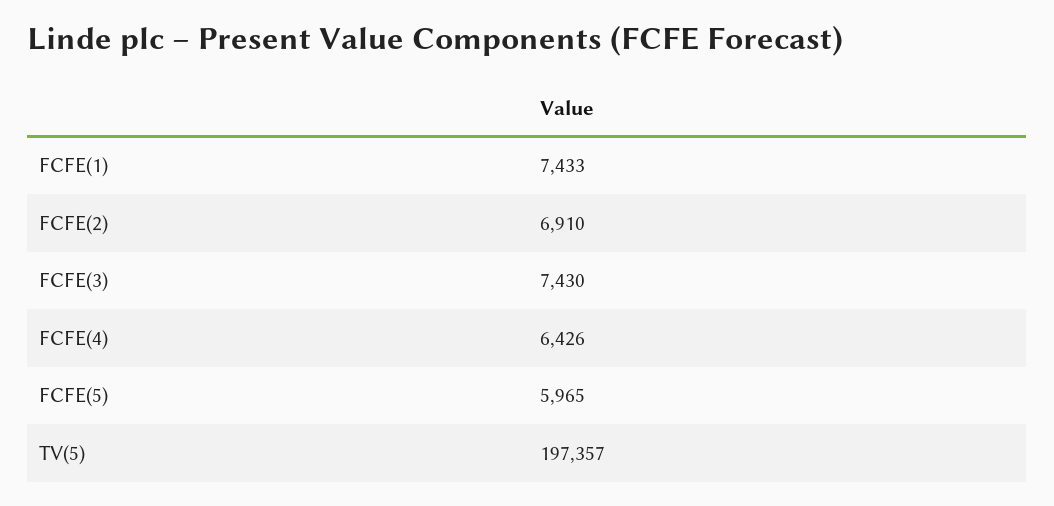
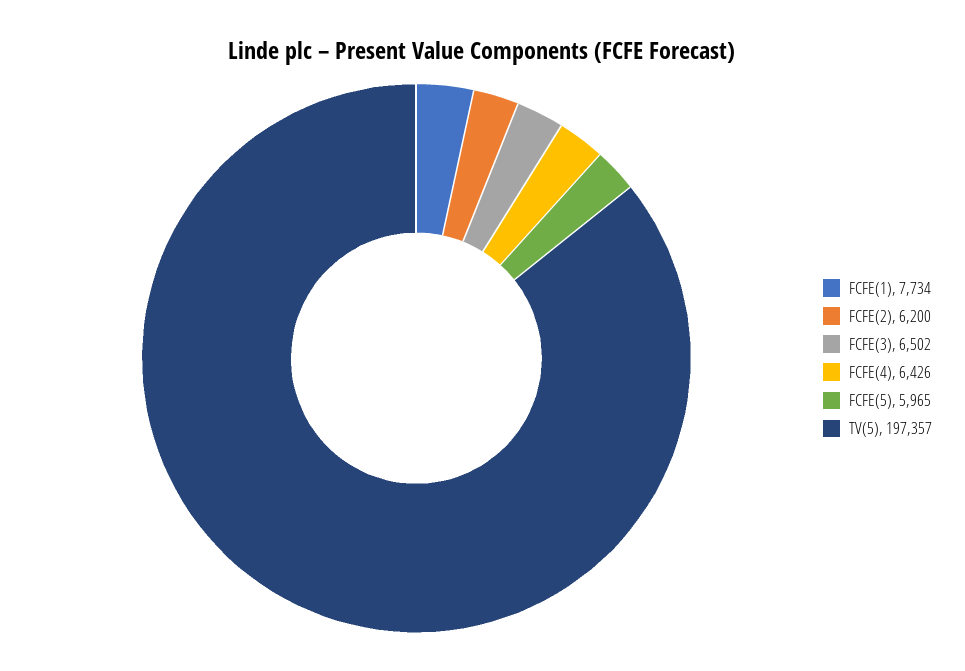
  {
-   "FCFE(1)": 7433,
+   "FCFE(1)": 7734,
-   "FCFE(2)": 6910,
+   "FCFE(2)": 6200,
-   "FCFE(3)": 7430,
+   "FCFE(3)": 6502,
    "FCFE(4)": 6426,
    "FCFE(5)": 5965,
    "TV(5)": 197357
  }

